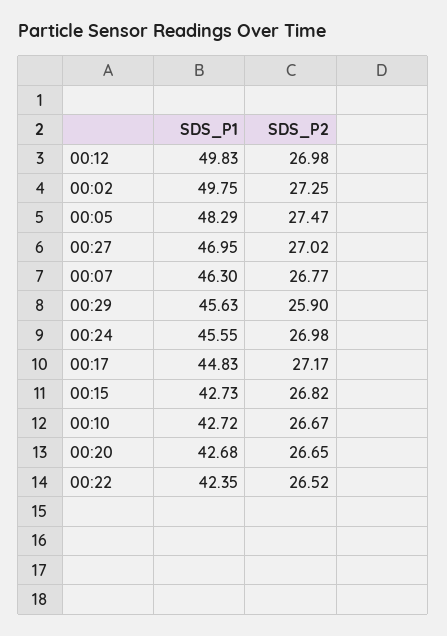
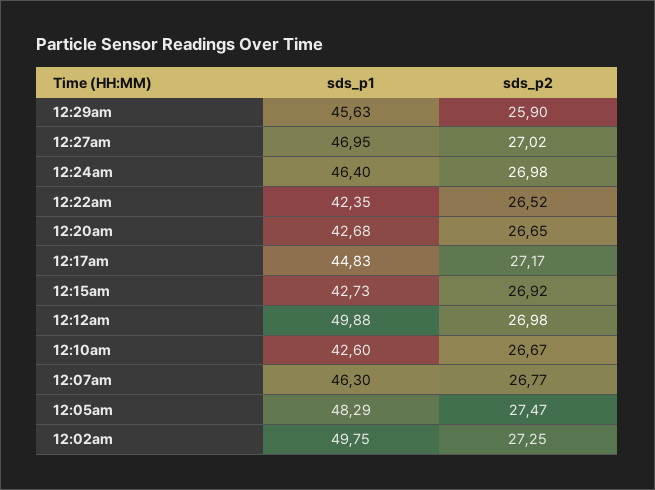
  {
    "SDS_P1": {
-     "00:12": 49.83,
+     "00:12": 49.88,
      "00:02": 49.75,
      "00:05": 48.29,
      "00:27": 46.95,
      "00:07": 46.3,
      "00:29": 45.63,
-     "00:24": 45.55,
+     "00:24": 46.4,
      "00:17": 44.83,
      "00:15": 42.73,
-     "00:10": 42.72,
+     "00:10": 42.6,
      "00:20": 42.68,
      "00:22": 42.35
    },
    "SDS_P2": {
      "00:12": 26.98,
      "00:02": 27.25,
      "00:05": 27.47,
      "00:27": 27.02,
      "00:07": 26.77,
      "00:29": 25.9,
      "00:24": 26.98,
      "00:17": 27.17,
-     "00:15": 26.82,
+     "00:15": 26.92,
      "00:10": 26.67,
      "00:20": 26.65,
      "00:22": 26.52
    }
  }

